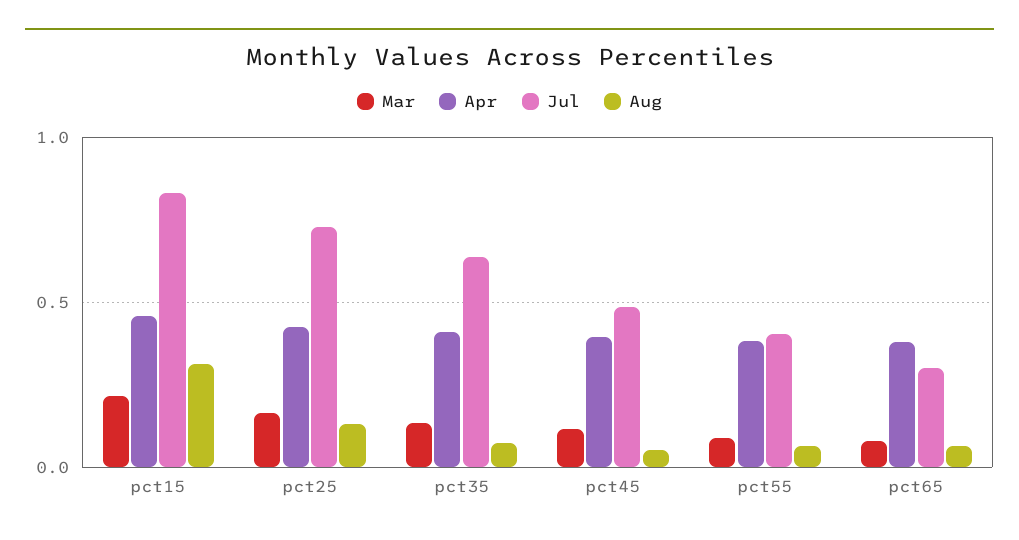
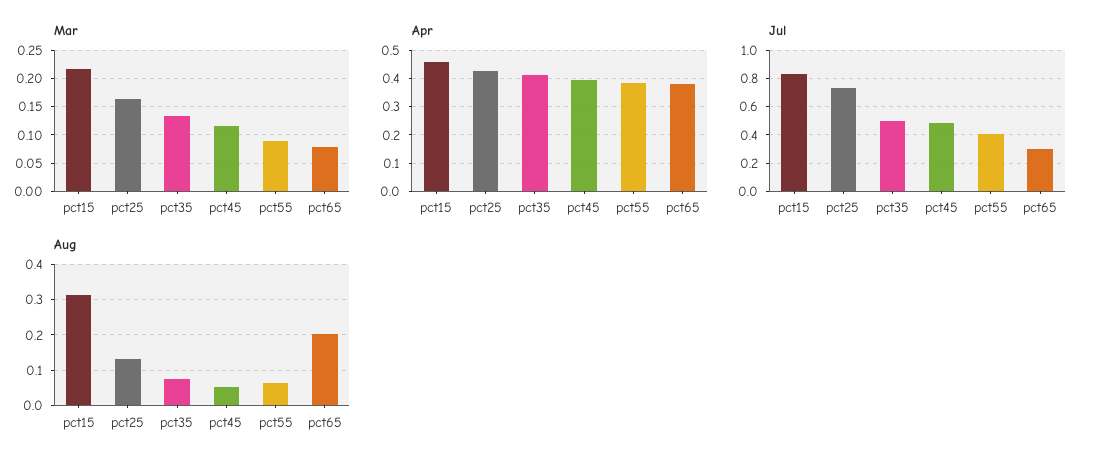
  {
    "Mar": {
      "pct15": 0.225,
      "pct25": 0.175,
      "pct35": 0.125,
      "pct45": 0.125,
      "pct55": 0.1,
      "pct65": 0.075
    },
    "Apr": {
      "pct15": 0.45,
      "pct25": 0.425,
      "pct35": 0.4,
      "pct45": 0.4,
      "pct55": 0.375,
      "pct65": 0.375
    },
    "Jul": {
      "pct15": 0.85,
      "pct25": 0.75,
-     "pct35": 0.65,
+     "pct35": 0.5,
      "pct45": 0.5,
      "pct55": 0.4,
      "pct65": 0.3
    },
    "Aug": {
      "pct15": 0.32,
      "pct25": 0.14,
      "pct35": 0.08,
      "pct45": 0.06,
      "pct55": 0.06,
-     "pct65": 0.05
+     "pct65": 0.2
    }
  }

